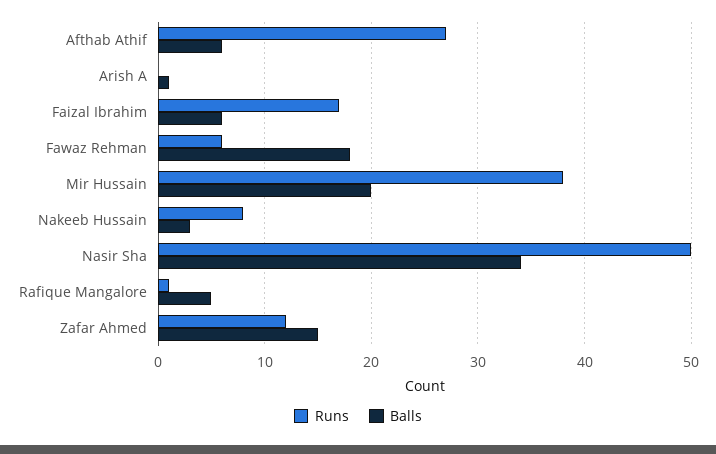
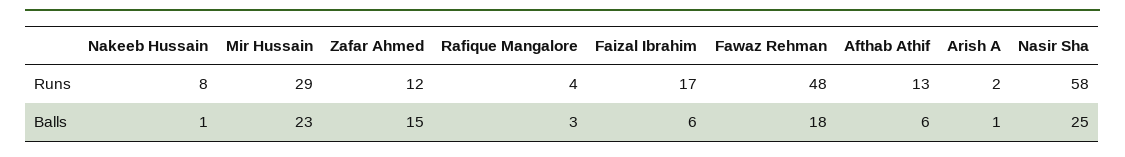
  {
    "Runs": {
-     "Afthab Athif": 27,
+     "Afthab Athif": 13,
-     "Arish A": 0,
+     "Arish A": 2,
      "Faizal Ibrahim": 17,
-     "Fawaz Rehman": 6,
+     "Fawaz Rehman": 48,
-     "Mir Hussain": 38,
+     "Mir Hussain": 29,
      "Nakeeb Hussain": 8,
-     "Nasir Sha": 50,
+     "Nasir Sha": 58,
-     "Rafique Mangalore": 1,
+     "Rafique Mangalore": 4,
      "Zafar Ahmed": 12
    },
    "Balls": {
      "Afthab Athif": 6,
      "Arish A": 1,
      "Faizal Ibrahim": 6,
      "Fawaz Rehman": 18,
-     "Mir Hussain": 20,
+     "Mir Hussain": 23,
-     "Nakeeb Hussain": 3,
+     "Nakeeb Hussain": 1,
-     "Nasir Sha": 34,
+     "Nasir Sha": 25,
-     "Rafique Mangalore": 5,
+     "Rafique Mangalore": 3,
      "Zafar Ahmed": 15
    }
  }

